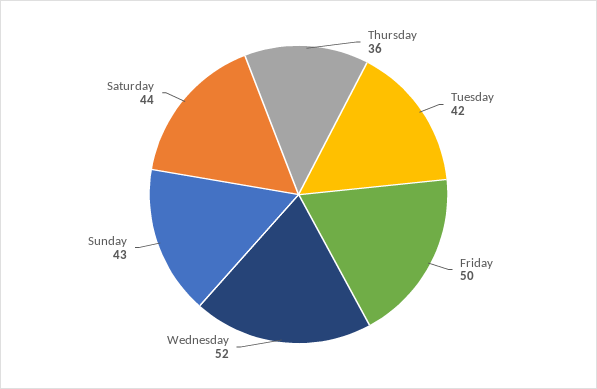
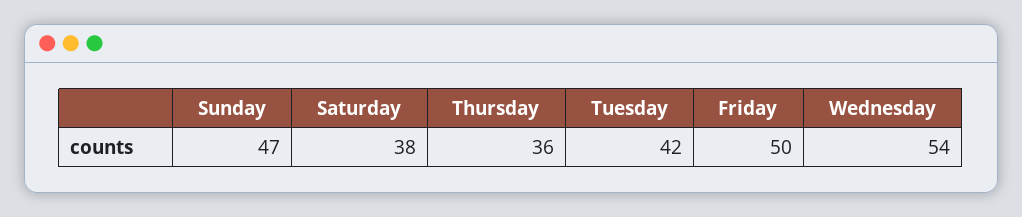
  {
    "Thursday": 36,
    "Tuesday": 42,
    "Friday": 50,
-   "Wednesday": 52,
+   "Wednesday": 54,
-   "Sunday": 43,
+   "Sunday": 47,
-   "Saturday": 44
+   "Saturday": 38
  }

